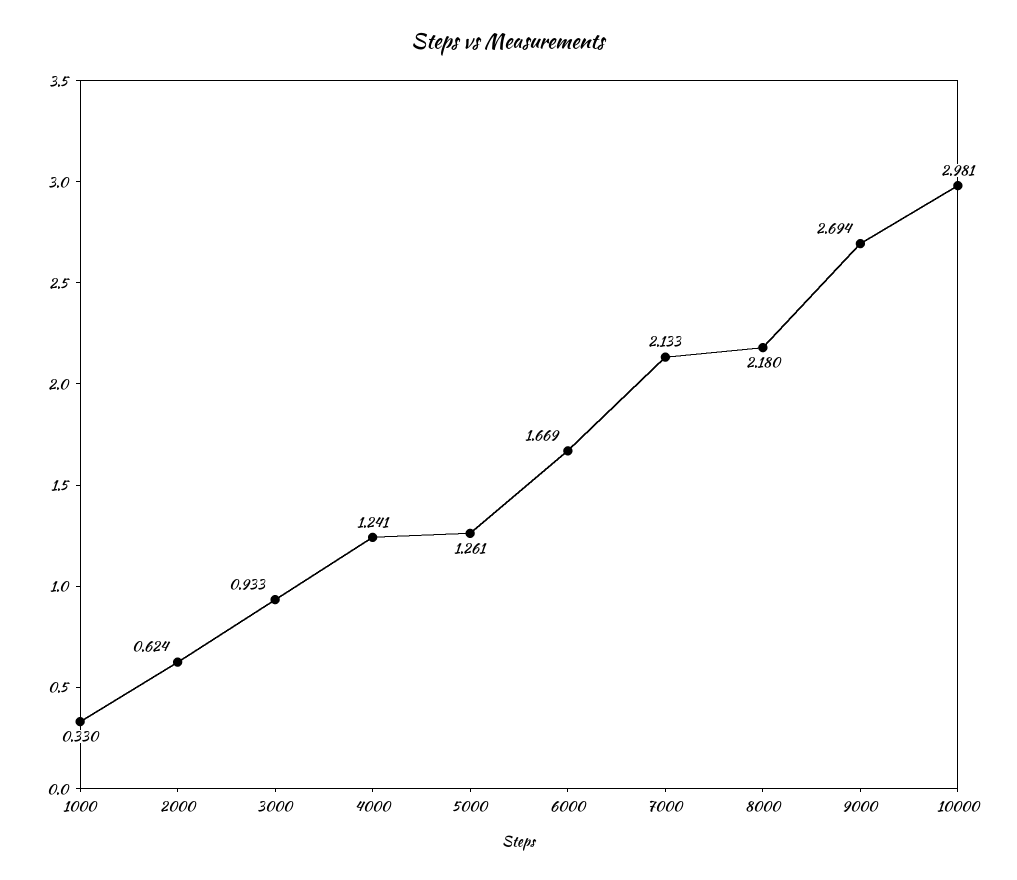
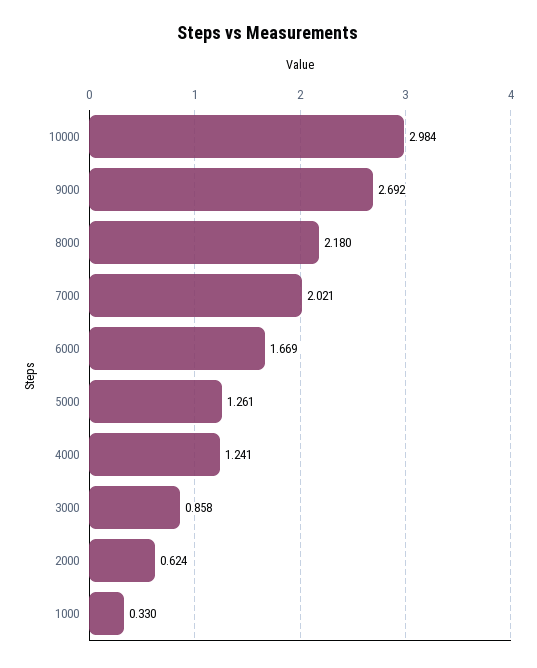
  {
    "1000": 0.33,
    "2000": 0.624,
-   "3000": 0.933,
+   "3000": 0.858,
    "4000": 1.241,
    "5000": 1.261,
    "6000": 1.669,
-   "7000": 2.133,
+   "7000": 2.021,
    "8000": 2.18,
-   "9000": 2.694,
+   "9000": 2.692,
-   "10000": 2.981
+   "10000": 2.984
  }

